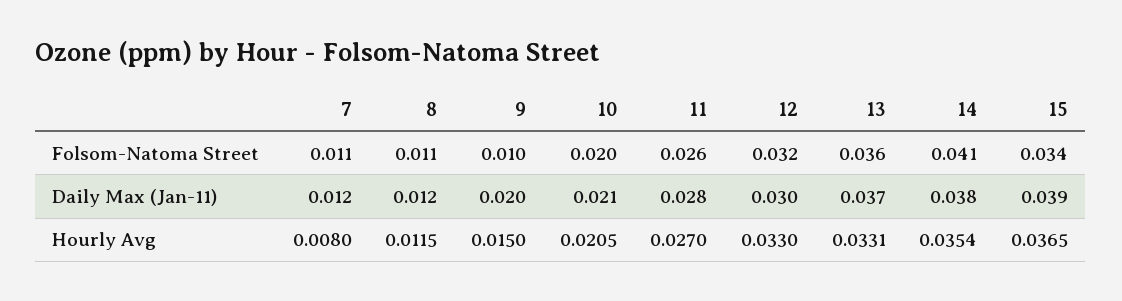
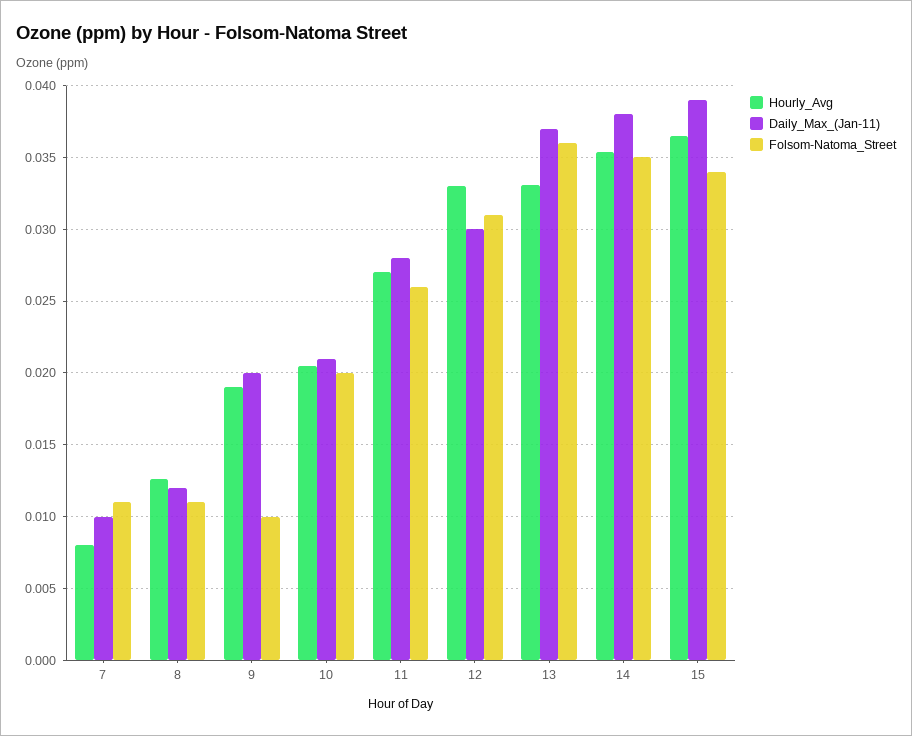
  {
    "Folsom-Natoma Street": {
      "7": 0.011,
      "8": 0.011,
      "9": 0.01,
      "10": 0.02,
      "11": 0.026,
-     "12": 0.032,
+     "12": 0.031,
      "13": 0.036,
-     "14": 0.041,
+     "14": 0.035,
      "15": 0.034
    },
    "Daily Max (Jan-11)": {
-     "7": 0.012,
+     "7": 0.01,
      "8": 0.012,
      "9": 0.02,
      "10": 0.021,
      "11": 0.028,
      "12": 0.03,
      "13": 0.037,
      "14": 0.038,
      "15": 0.039
    },
    "Hourly Avg": {
      "7": 0.008,
-     "8": 0.0115,
+     "8": 0.0125,
-     "9": 0.015,
+     "9": 0.019,
      "10": 0.0205,
      "11": 0.027,
      "12": 0.033,
      "13": 0.0331,
      "14": 0.0354,
      "15": 0.0365
    }
  }

